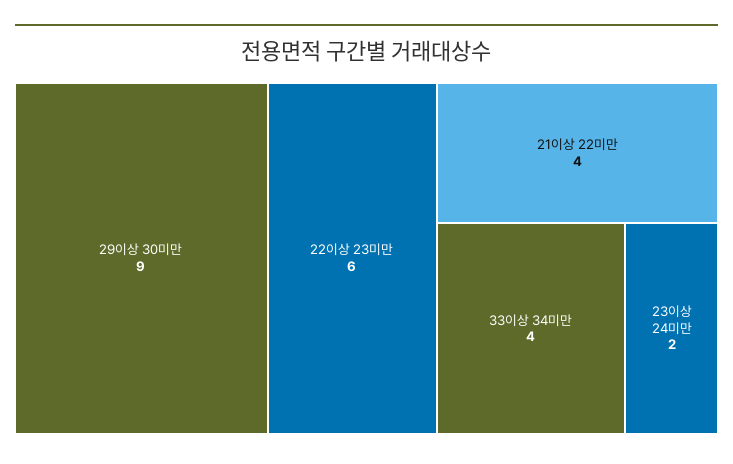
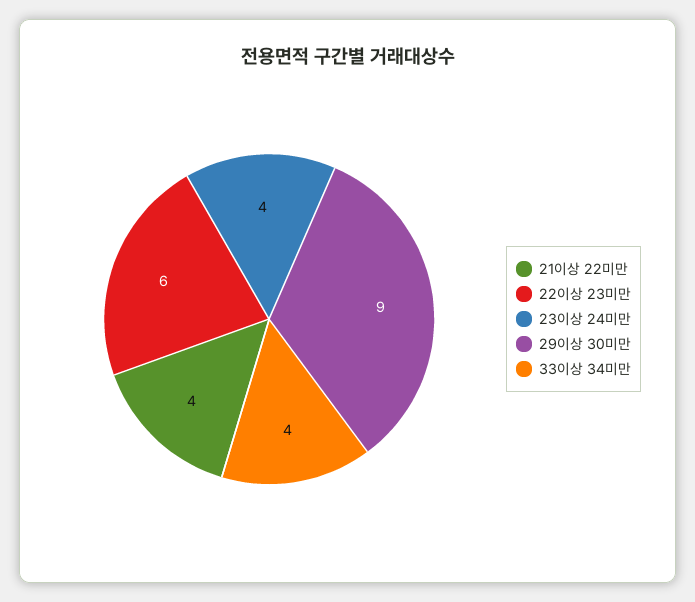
  {
    "29이상 30미만": 9,
    "22이상 23미만": 6,
    "21이상 22미만": 4,
    "33이상 34미만": 4,
-   "23이상 24미만": 2
+   "23이상 24미만": 4
  }

